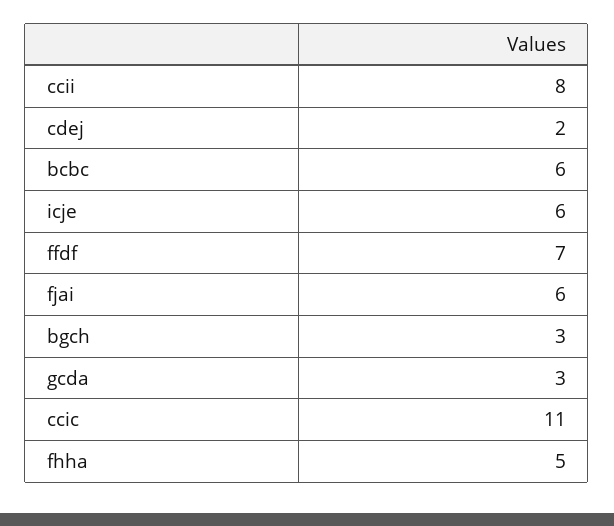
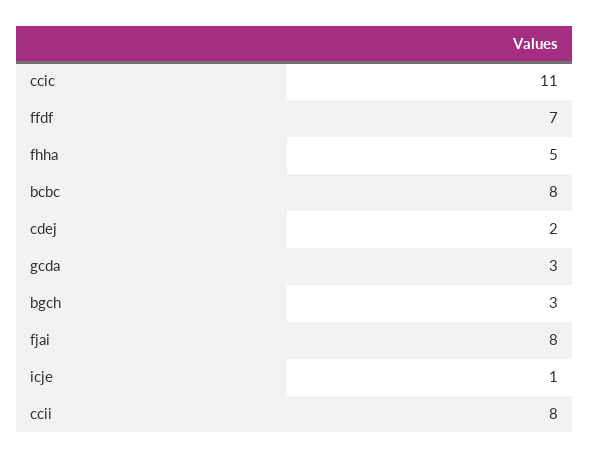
  {
    "ccii": 8,
    "cdej": 2,
-   "bcbc": 6,
+   "bcbc": 8,
-   "icje": 6,
+   "icje": 1,
    "ffdf": 7,
-   "fjai": 6,
+   "fjai": 8,
    "bgch": 3,
    "gcda": 3,
    "ccic": 11,
    "fhha": 5
  }

